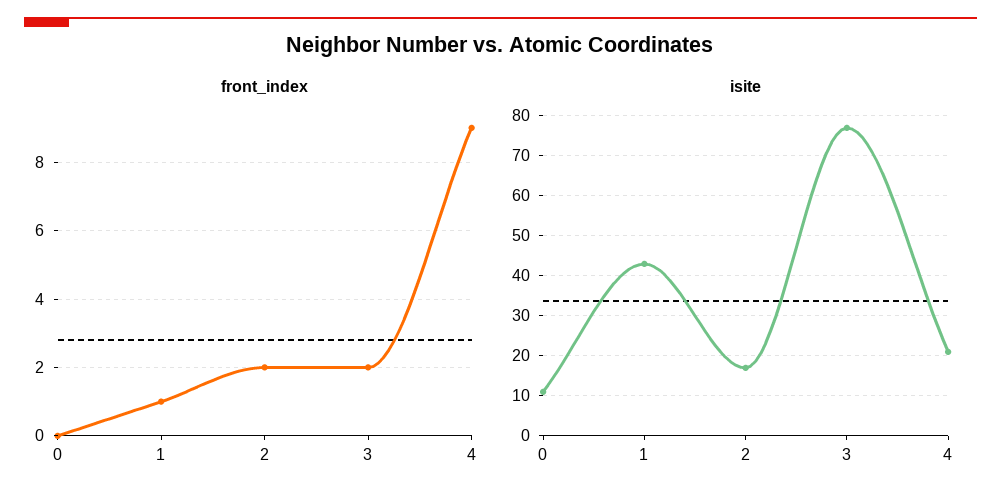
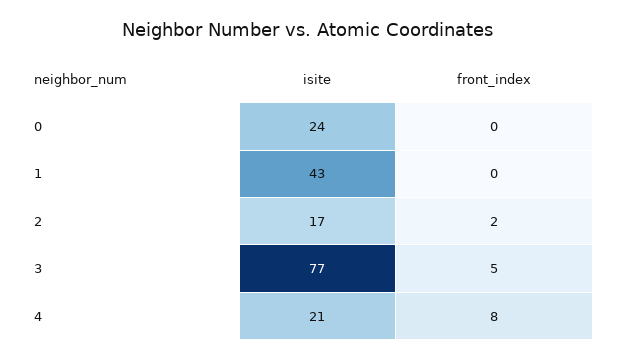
  {
    "front_index": {
      "0": 0,
-     "1": 1,
+     "1": 0,
      "2": 2,
-     "3": 2,
+     "3": 5,
-     "4": 9
+     "4": 8
    },
    "isite": {
-     "0": 10,
+     "0": 24,
      "1": 43,
      "2": 17,
      "3": 77,
      "4": 21
    }
  }

